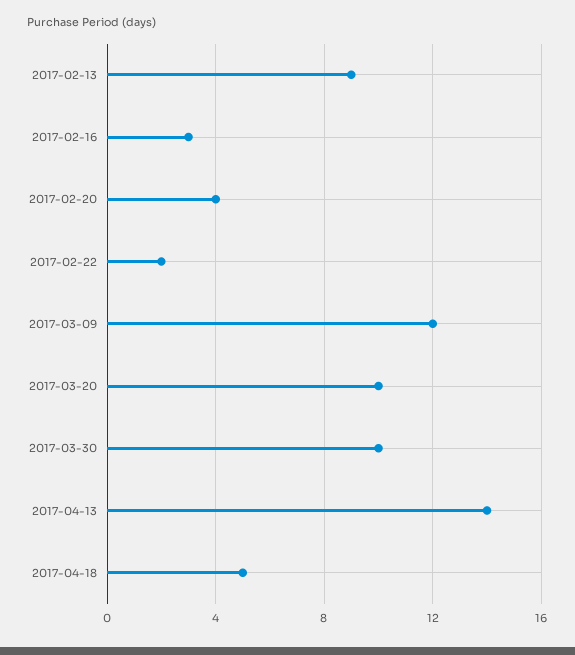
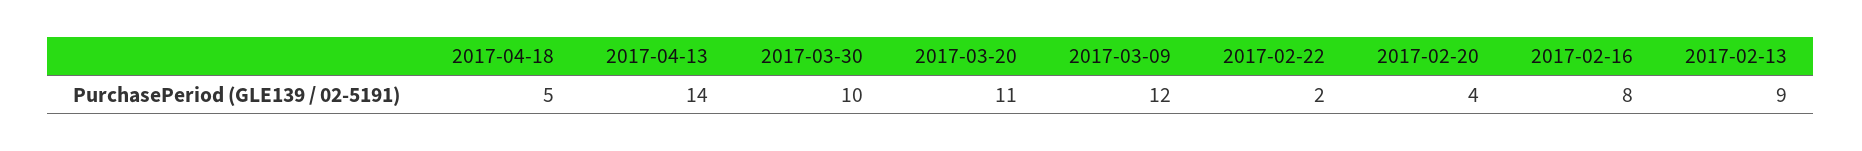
  {
    "2017-02-13": 9,
-   "2017-02-16": 3,
+   "2017-02-16": 8,
    "2017-02-20": 4,
    "2017-02-22": 2,
    "2017-03-09": 12,
-   "2017-03-20": 10,
+   "2017-03-20": 11,
    "2017-03-30": 10,
    "2017-04-13": 14,
    "2017-04-18": 5
  }

